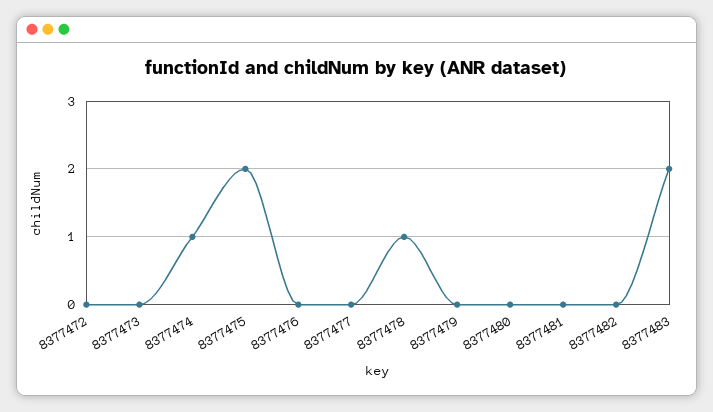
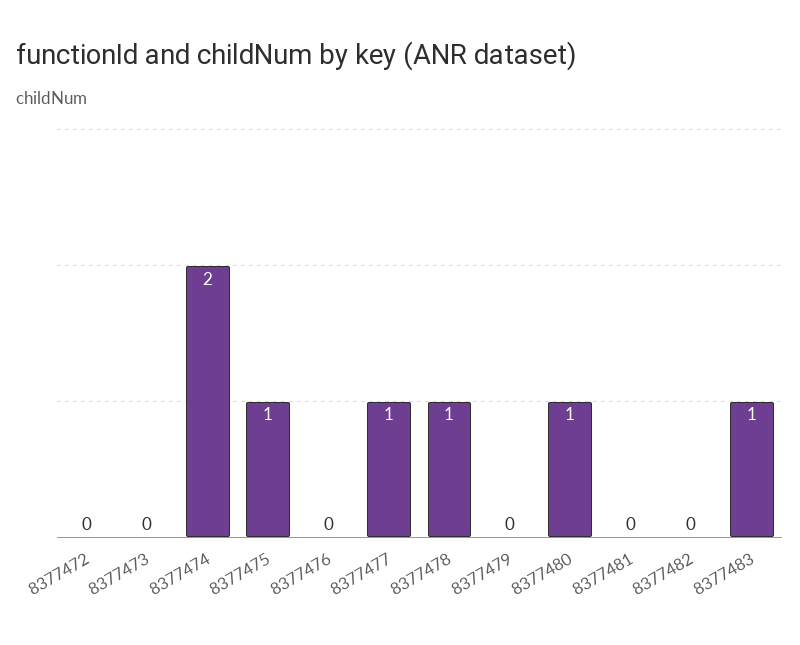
  {
    "8377472": 0,
    "8377473": 0,
-   "8377474": 1,
+   "8377474": 2,
-   "8377475": 2,
+   "8377475": 1,
    "8377476": 0,
-   "8377477": 0,
+   "8377477": 1,
    "8377478": 1,
    "8377479": 0,
-   "8377480": 0,
+   "8377480": 1,
    "8377481": 0,
    "8377482": 0,
-   "8377483": 2
+   "8377483": 1
  }

